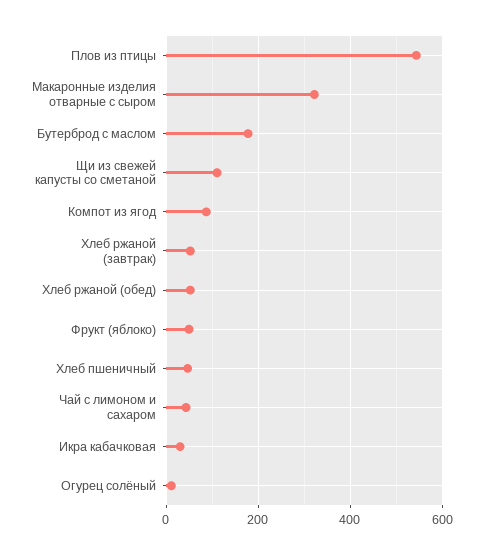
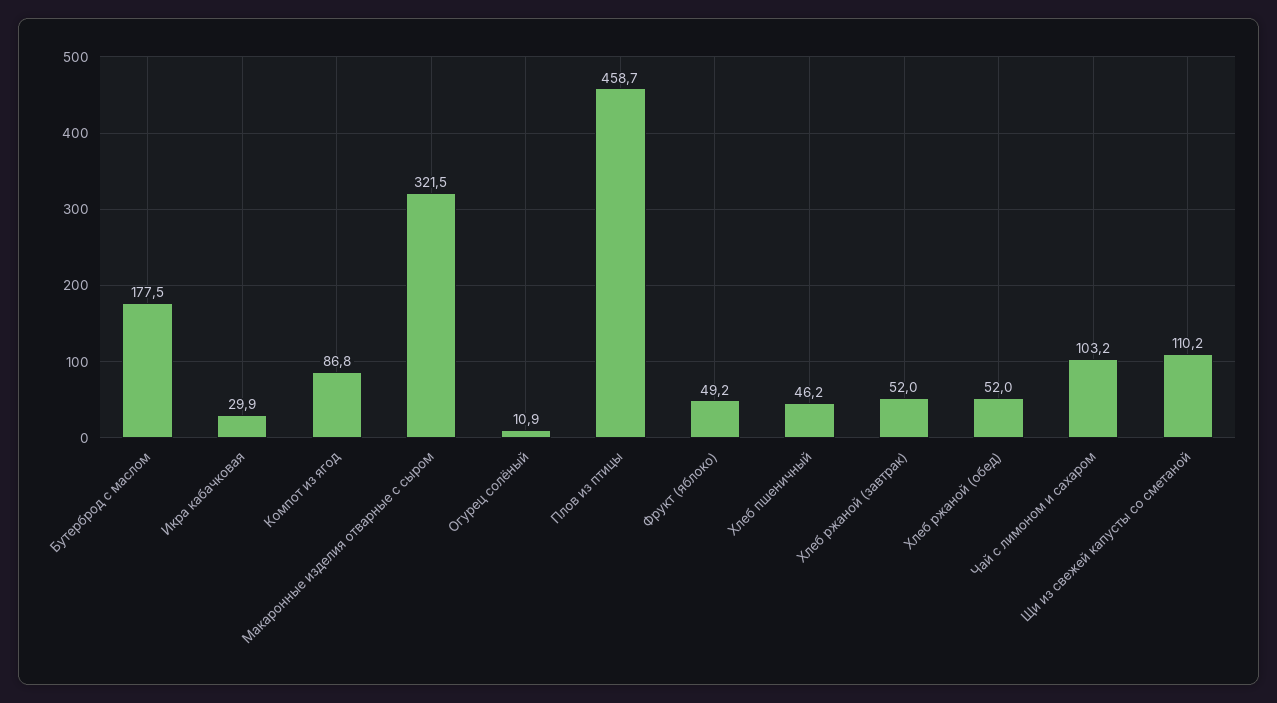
  {
-   "Плов из птицы": 540,
+   "Плов из птицы": 458.7,
    "Макаронные изделия отварные с сыром": 321.5,
    "Бутерброд с маслом": 177.5,
    "Щи из свежей капусты со сметаной": 110.2,
    "Компот из ягод": 86.8,
    "Хлеб ржаной (завтрак)": 52,
    "Хлеб ржаной (обед)": 52,
    "Фрукт (яблоко)": 49.2,
    "Хлеб пшеничный": 46.2,
-   "Чай с лимоном и сахаром": 40,
+   "Чай с лимоном и сахаром": 103.2,
    "Икра кабачковая": 29.9,
    "Огурец солёный": 10.9
  }

